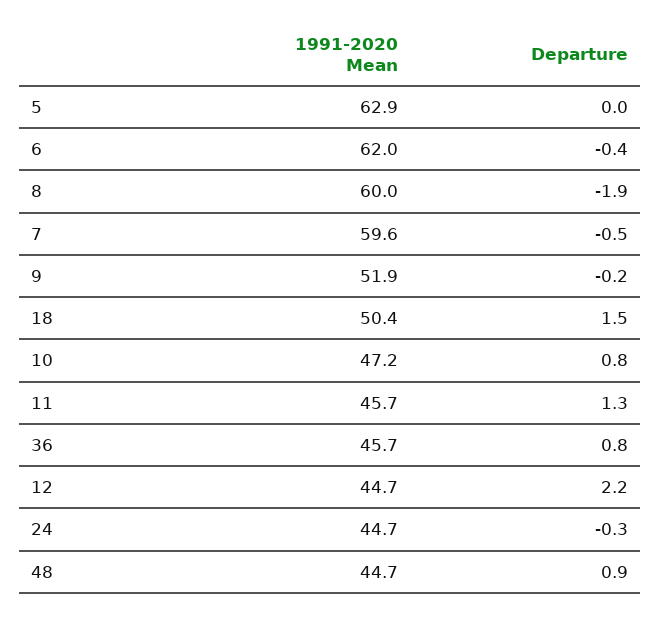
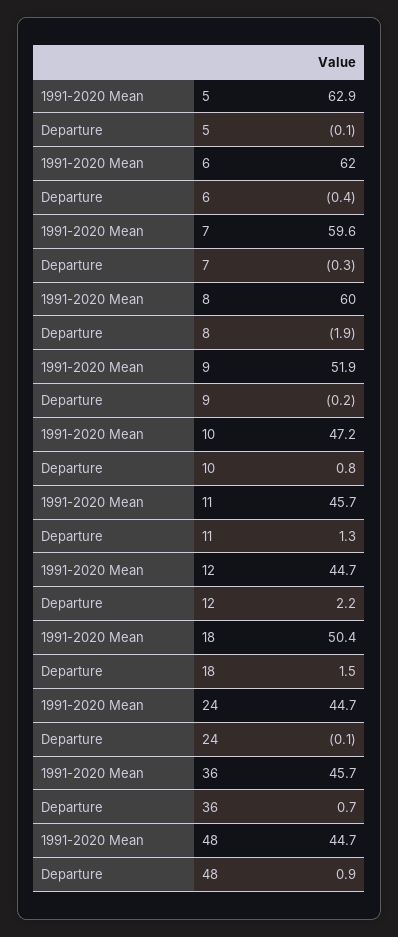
  {
    "1991-2020 Mean": {
      "5": 62.9,
      "6": 62,
      "8": 60,
      "7": 59.6,
      "9": 51.9,
      "18": 50.4,
      "10": 47.2,
      "11": 45.7,
      "36": 45.7,
      "12": 44.7,
      "24": 44.7,
      "48": 44.7
    },
    "Departure": {
-     "5": 0,
+     "5": -0.1,
      "6": -0.4,
      "8": -1.9,
-     "7": -0.5,
+     "7": -0.3,
      "9": -0.2,
      "18": 1.5,
      "10": 0.8,
      "11": 1.3,
-     "36": 0.8,
+     "36": 0.7,
      "12": 2.2,
-     "24": -0.3,
+     "24": -0.1,
      "48": 0.9
    }
  }

